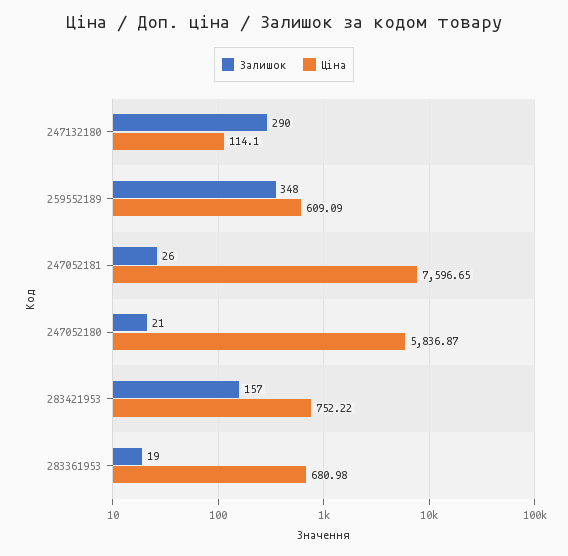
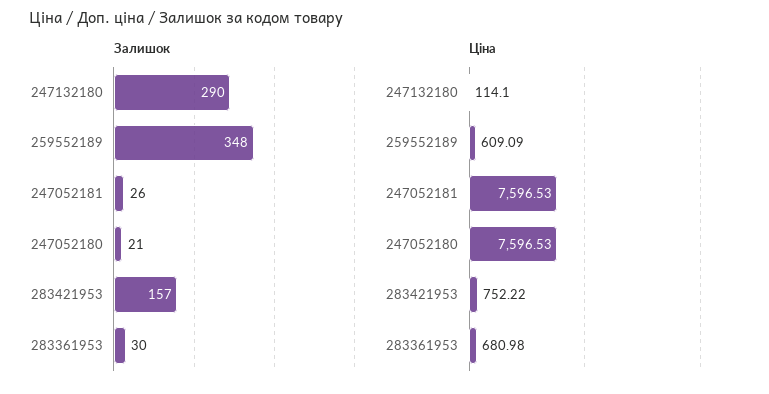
  {
    "Залишок": {
      "247132180": 290,
      "259552189": 348,
      "247052181": 26,
      "247052180": 21,
      "283421953": 157,
-     "283361953": 19
+     "283361953": 30
    },
    "Ціна": {
      "247132180": 114.1,
      "259552189": 609.09,
-     "247052181": 7596.65,
+     "247052181": 7596.53,
-     "247052180": 5836.87,
+     "247052180": 7596.53,
      "283421953": 752.22,
      "283361953": 680.98
    }
  }

